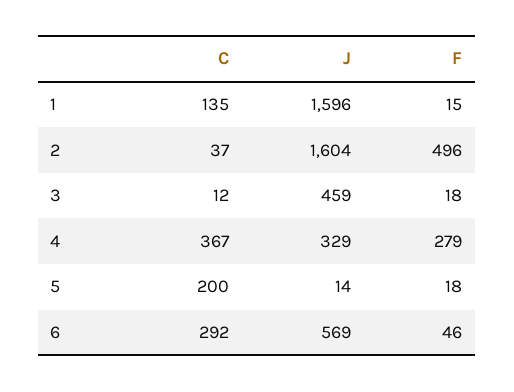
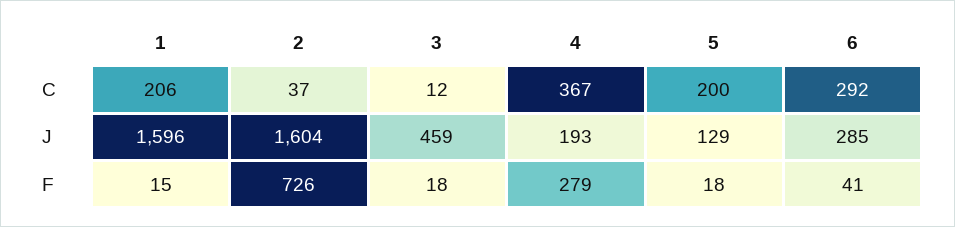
  {
    "C": {
-     "1": 135,
+     "1": 206,
      "2": 37,
      "3": 12,
      "4": 367,
      "5": 200,
      "6": 292
    },
    "J": {
      "1": 1596,
      "2": 1604,
      "3": 459,
-     "4": 329,
+     "4": 193,
-     "5": 14,
+     "5": 129,
-     "6": 569
+     "6": 285
    },
    "F": {
      "1": 15,
-     "2": 496,
+     "2": 726,
      "3": 18,
      "4": 279,
      "5": 18,
-     "6": 46
+     "6": 41
    }
  }

